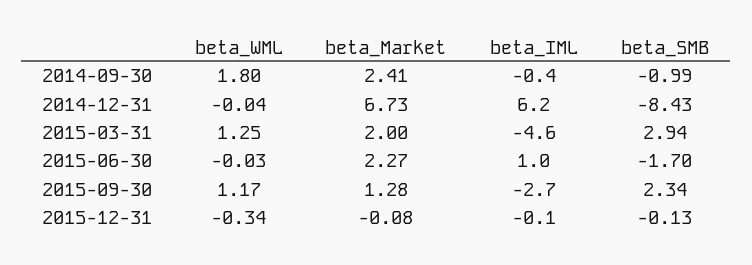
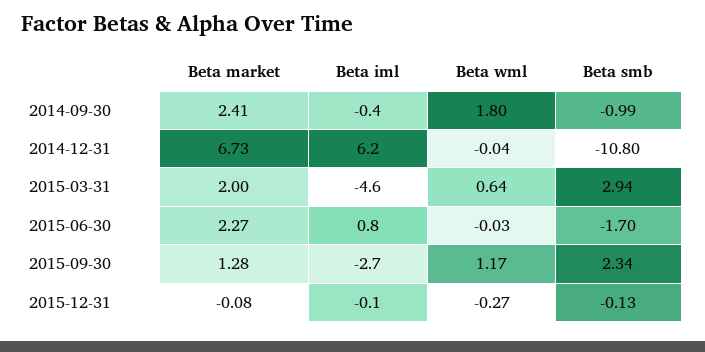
  {
    "beta_WML": {
      "2014-09-30": 1.8,
      "2014-12-31": -0.04,
-     "2015-03-31": 1.25,
+     "2015-03-31": 0.64,
      "2015-06-30": -0.03,
      "2015-09-30": 1.17,
-     "2015-12-31": -0.34
+     "2015-12-31": -0.27
    },
    "beta_Market": {
      "2014-09-30": 2.41,
      "2014-12-31": 6.73,
      "2015-03-31": 2,
      "2015-06-30": 2.27,
      "2015-09-30": 1.28,
      "2015-12-31": -0.08
    },
    "beta_IML": {
      "2014-09-30": -0.4,
      "2014-12-31": 6.2,
      "2015-03-31": -4.6,
-     "2015-06-30": 1,
+     "2015-06-30": 0.8,
      "2015-09-30": -2.7,
      "2015-12-31": -0.1
    },
    "beta_SMB": {
      "2014-09-30": -0.99,
-     "2014-12-31": -8.43,
+     "2014-12-31": -10.8,
      "2015-03-31": 2.94,
      "2015-06-30": -1.7,
      "2015-09-30": 2.34,
      "2015-12-31": -0.13
    }
  }

